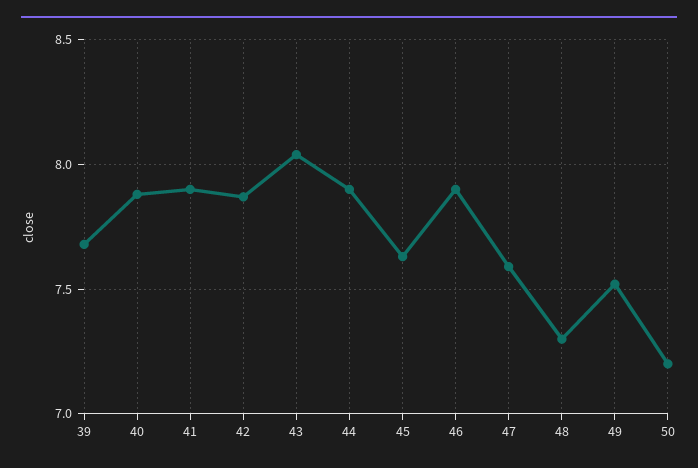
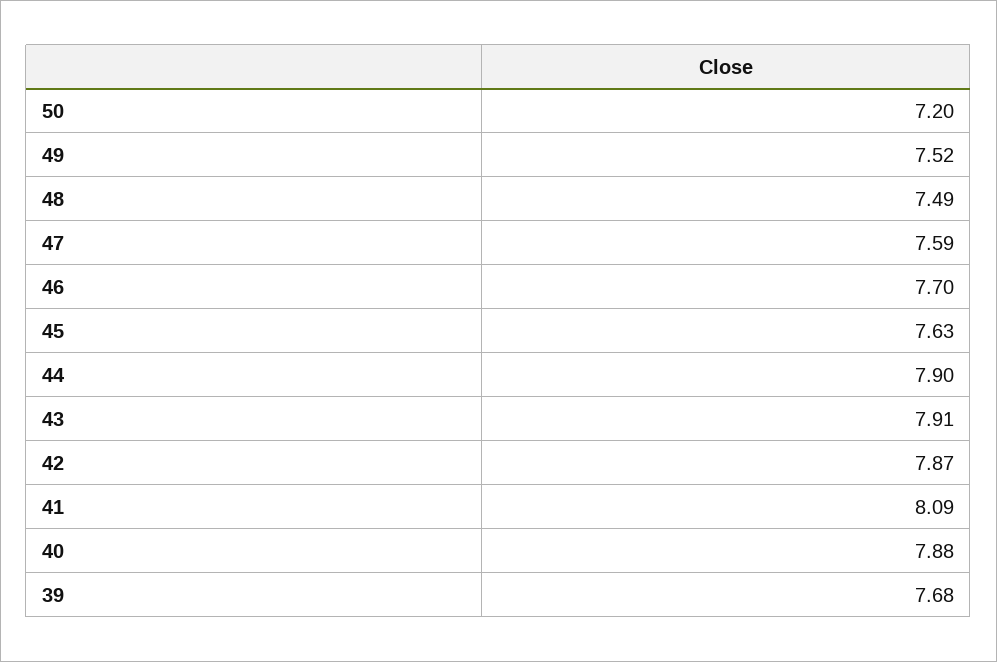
  {
    "39": 7.68,
    "40": 7.88,
-   "41": 7.9,
+   "41": 8.09,
    "42": 7.87,
-   "43": 8.05,
+   "43": 7.91,
    "44": 7.9,
    "45": 7.63,
-   "46": 7.9,
+   "46": 7.7,
    "47": 7.59,
-   "48": 7.3,
+   "48": 7.49,
    "49": 7.52,
    "50": 7.2
  }

